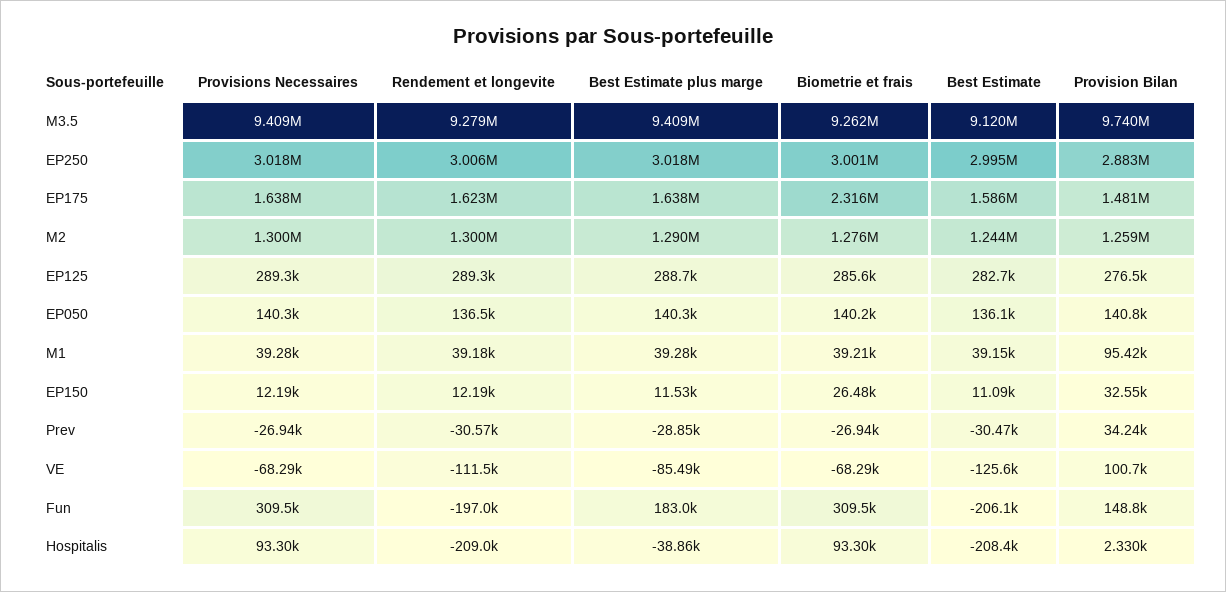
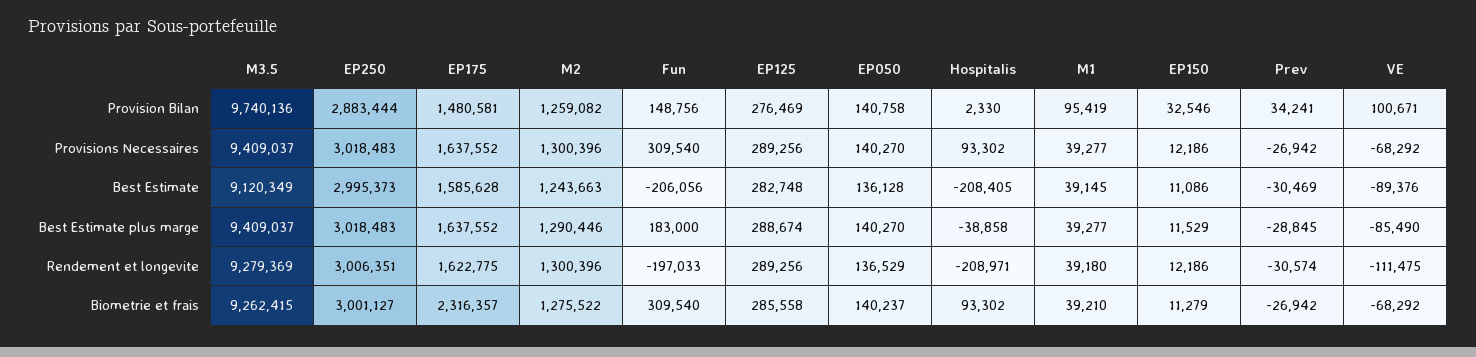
  {
    "Provisions Necessaires": {
      "M3.5": 9409037,
      "EP250": 3018483,
      "EP175": 1637552,
      "M2": 1300396,
      "EP125": 289256,
      "EP050": 140270,
      "M1": 39277,
      "EP150": 12186,
      "Prev": -26942,
      "VE": -68292,
      "Fun": 309540,
      "Hospitalis": 93302
    },
    "Rendement et longevite": {
      "M3.5": 9279369,
      "EP250": 3006351,
      "EP175": 1622775,
      "M2": 1300396,
      "EP125": 289256,
      "EP050": 136529,
      "M1": 39180,
      "EP150": 12186,
      "Prev": -30574,
      "VE": -111475,
      "Fun": -197033,
      "Hospitalis": -208971
    },
    "Best Estimate plus marge": {
      "M3.5": 9409037,
      "EP250": 3018483,
      "EP175": 1637552,
      "M2": 1290446,
      "EP125": 288674,
      "EP050": 140270,
      "M1": 39277,
      "EP150": 11529,
      "Prev": -28845,
      "VE": -85490,
      "Fun": 183000,
      "Hospitalis": -38858
    },
    "Biometrie et frais": {
      "M3.5": 9262415,
      "EP250": 3001127,
      "EP175": 2316357,
      "M2": 1275522,
      "EP125": 285558,
      "EP050": 140237,
      "M1": 39210,
-     "EP150": 26480,
+     "EP150": 11279,
      "Prev": -26942,
      "VE": -68292,
      "Fun": 309540,
      "Hospitalis": 93302
    },
    "Best Estimate": {
      "M3.5": 9120349,
      "EP250": 2995373,
      "EP175": 1585628,
      "M2": 1243663,
      "EP125": 282748,
      "EP050": 136128,
      "M1": 39145,
      "EP150": 11086,
      "Prev": -30469,
-     "VE": -125600,
+     "VE": -89376,
      "Fun": -206056,
      "Hospitalis": -208405
    },
    "Provision Bilan": {
      "M3.5": 9740136,
      "EP250": 2883444,
      "EP175": 1480581,
      "M2": 1259082,
      "EP125": 276469,
      "EP050": 140758,
      "M1": 95419,
      "EP150": 32546,
      "Prev": 34241,
      "VE": 100671,
      "Fun": 148756,
      "Hospitalis": 2330
    }
  }

